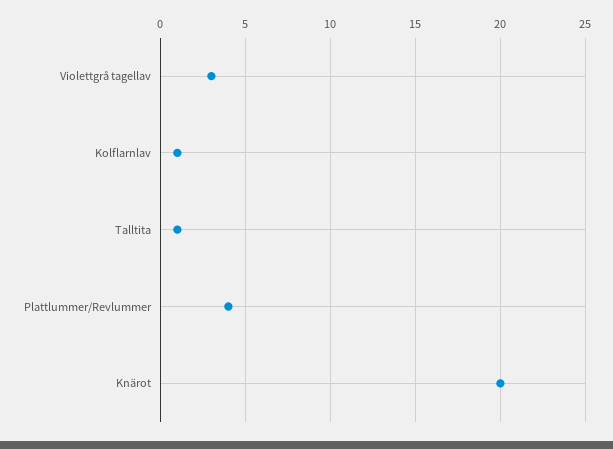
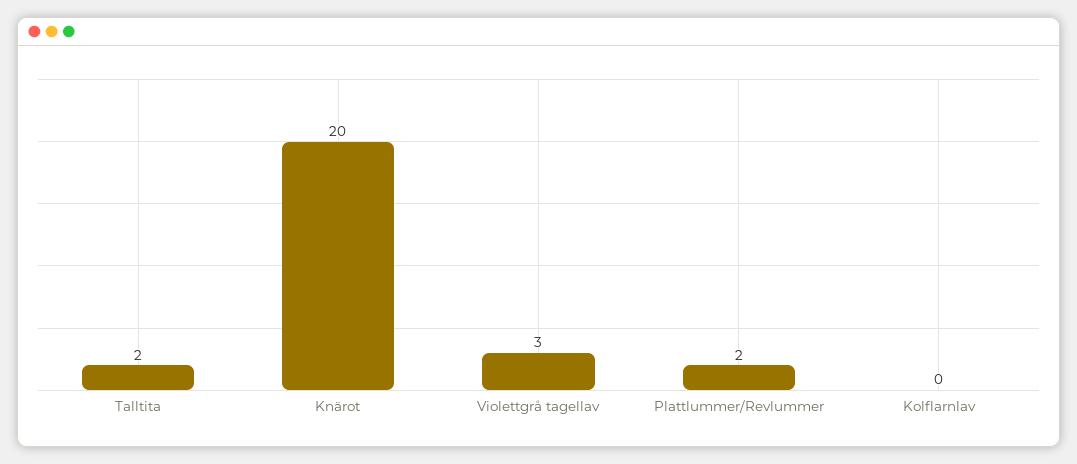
  {
    "Violettgrå tagellav": 3,
-   "Kolflarnlav": 1,
+   "Kolflarnlav": 0,
-   "Talltita": 1,
+   "Talltita": 2,
-   "Plattlummer/Revlummer": 4,
+   "Plattlummer/Revlummer": 2,
    "Knärot": 20
  }

